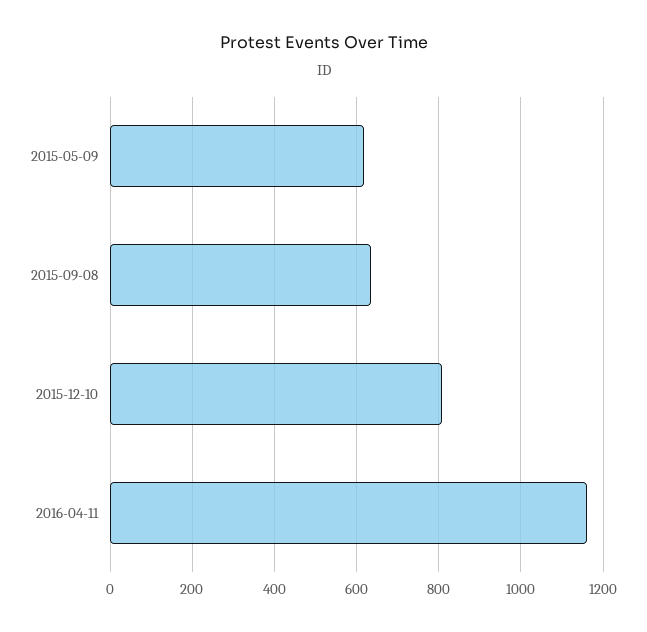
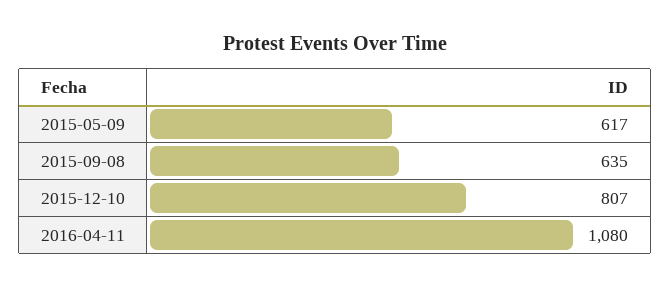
  {
    "2015-05-09": 617,
    "2015-09-08": 635,
    "2015-12-10": 807,
-   "2016-04-11": 1160
+   "2016-04-11": 1080
  }

